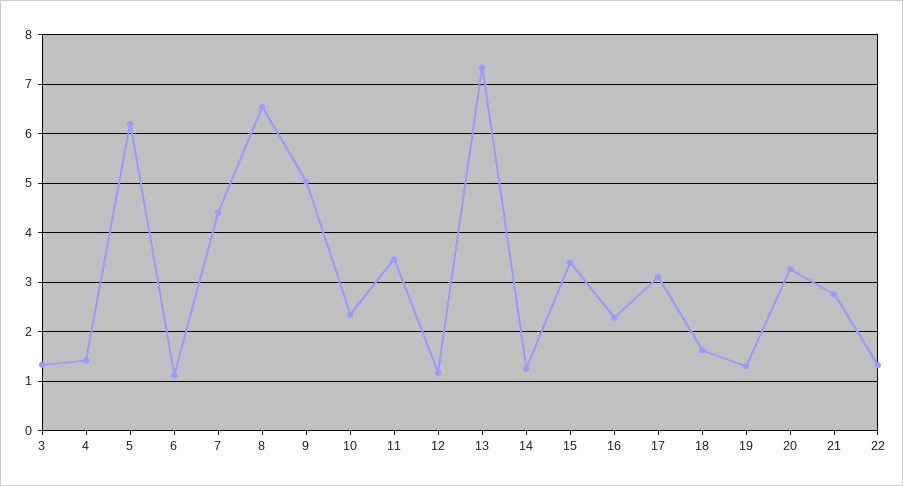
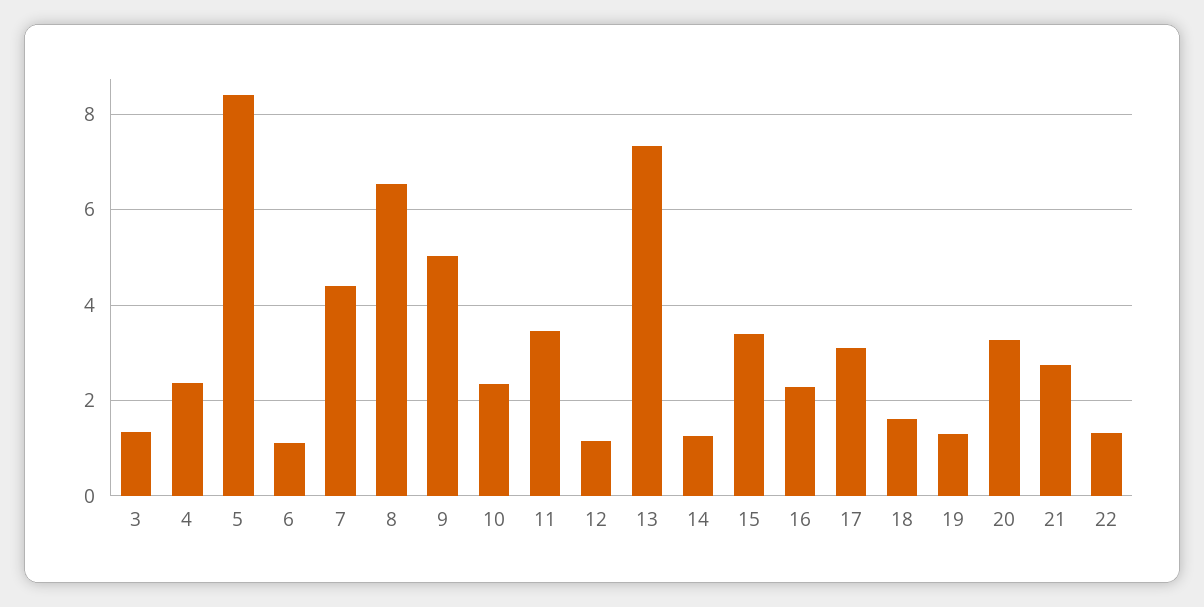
  {
    "3": 1.4,
-   "4": 1.4,
+   "4": 2.4,
-   "5": 6.2,
+   "5": 8.4,
    "6": 1.2,
    "7": 4.4,
    "8": 6.6,
    "9": 5,
    "10": 2.4,
    "11": 3.4,
    "12": 1.2,
    "13": 7.4,
    "14": 1.2,
    "15": 3.4,
    "16": 2.2,
    "17": 3.2,
    "18": 1.6,
    "19": 1.4,
    "20": 3.2,
    "21": 2.8,
    "22": 1.4
  }

